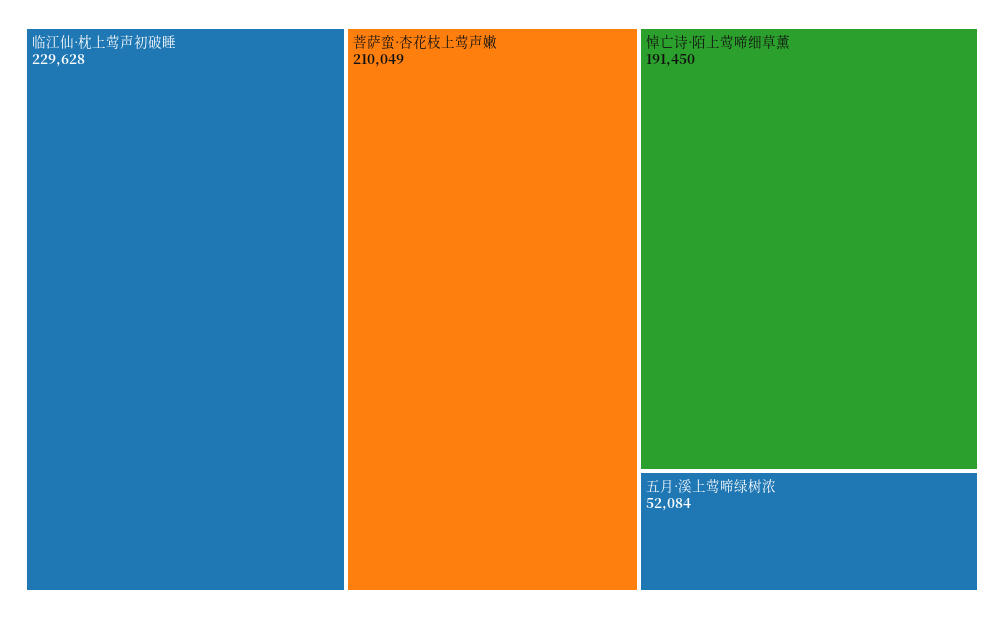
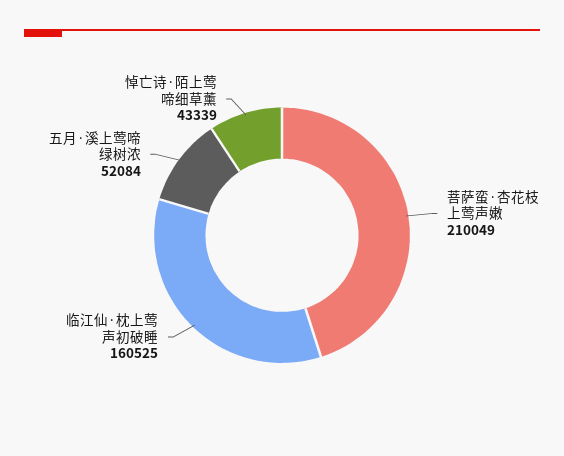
  {
-   "临江仙·枕上莺声初破睡": 229628,
+   "临江仙·枕上莺声初破睡": 160525,
    "菩萨蛮·杏花枝上莺声嫩": 210049,
-   "悼亡诗·陌上莺啼细草薰": 191450,
+   "悼亡诗·陌上莺啼细草薰": 43339,
    "五月·溪上莺啼绿树浓": 52084
  }

